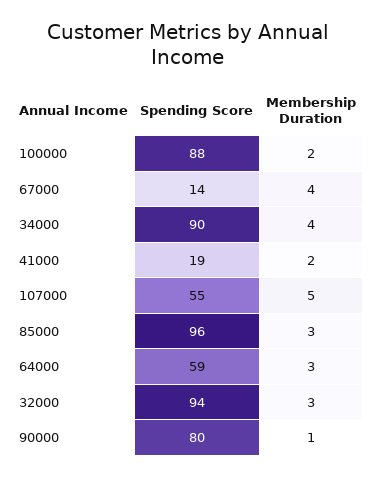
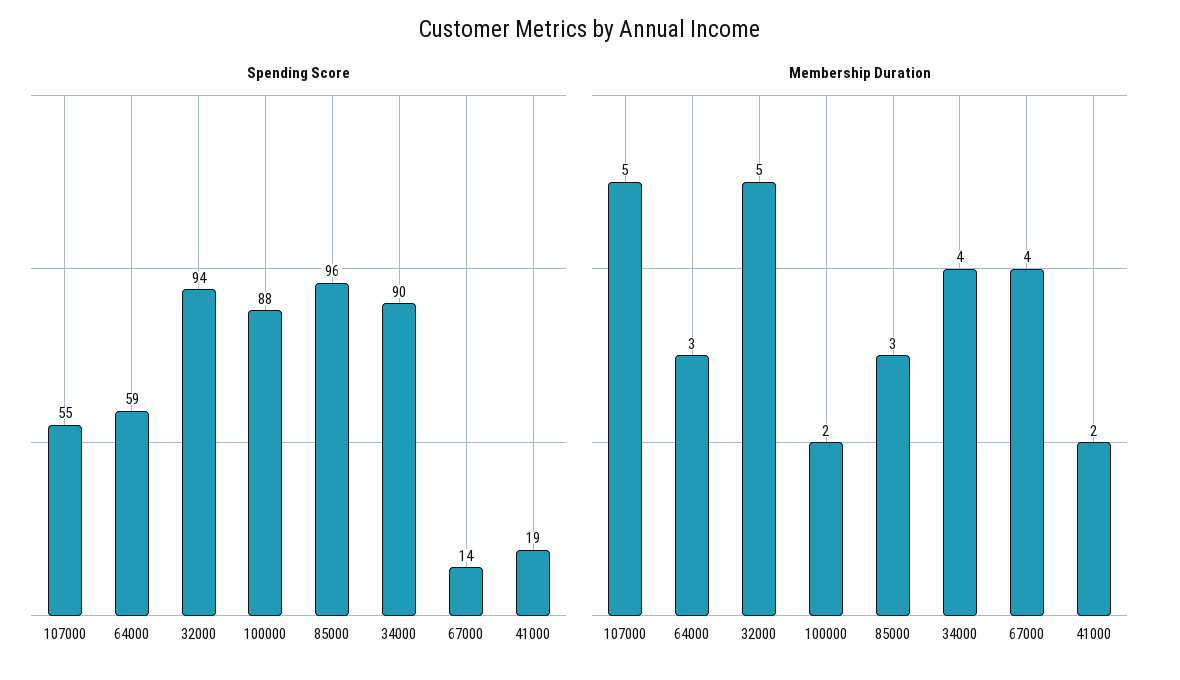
  {
    "Spending Score": {
      "100000": 88,
      "67000": 14,
      "34000": 90,
      "41000": 19,
      "107000": 55,
      "85000": 96,
      "64000": 59,
-     "32000": 94,
+     "32000": 94
-     "90000": 80
    },
    "Membership Duration": {
      "100000": 2,
      "67000": 4,
      "34000": 4,
      "41000": 2,
      "107000": 5,
      "85000": 3,
      "64000": 3,
-     "32000": 3,
+     "32000": 5
-     "90000": 1
    }
  }

